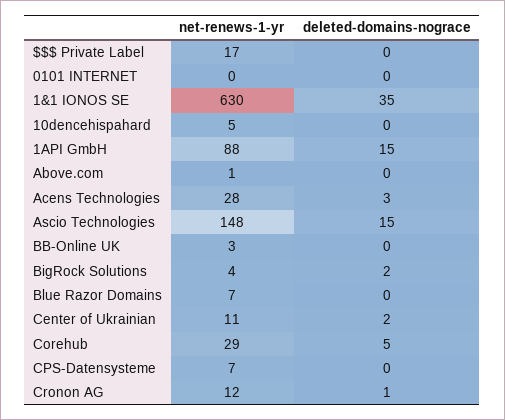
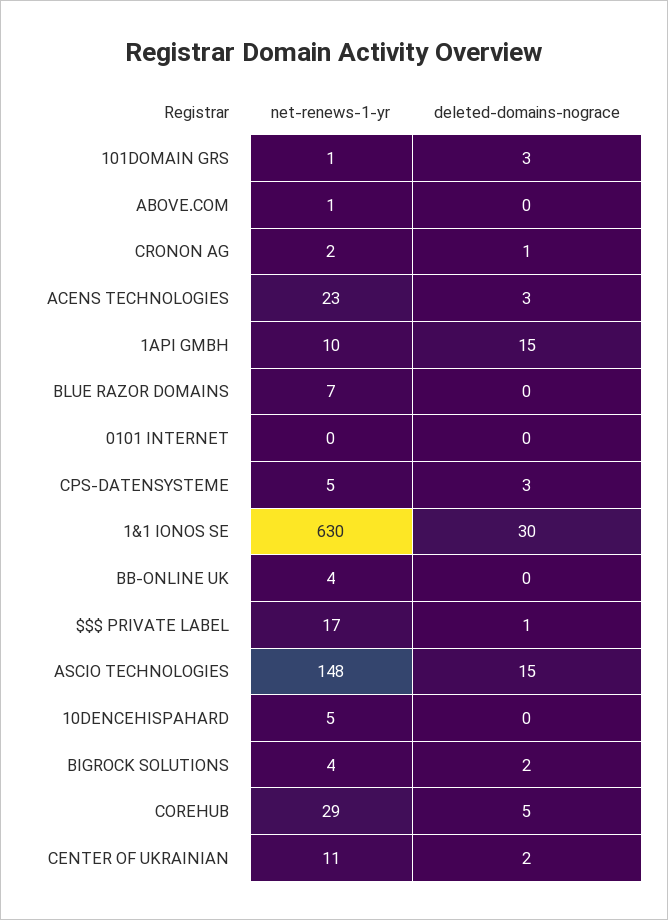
  {
    "net-renews-1-yr": {
      "$$$ Private Label": 17,
      "0101 INTERNET": 0,
      "1&1 IONOS SE": 630,
      "10dencehispahard": 5,
-     "1API GmbH": 88,
+     "1API GmbH": 10,
      "Above.com": 1,
-     "Acens Technologies": 28,
+     "Acens Technologies": 23,
      "Ascio Technologies": 148,
-     "BB-Online UK": 3,
+     "BB-Online UK": 4,
      "BigRock Solutions": 4,
      "Blue Razor Domains": 7,
      "Center of Ukrainian": 11,
      "Corehub": 29,
-     "CPS-Datensysteme": 7,
+     "CPS-Datensysteme": 5,
-     "Cronon AG": 12
+     "Cronon AG": 2,
+     "101DOMAIN GRS": 1
    },
    "deleted-domains-nograce": {
-     "$$$ Private Label": 0,
+     "$$$ Private Label": 1,
      "0101 INTERNET": 0,
-     "1&1 IONOS SE": 35,
+     "1&1 IONOS SE": 30,
      "10dencehispahard": 0,
      "1API GmbH": 15,
      "Above.com": 0,
      "Acens Technologies": 3,
      "Ascio Technologies": 15,
      "BB-Online UK": 0,
      "BigRock Solutions": 2,
      "Blue Razor Domains": 0,
      "Center of Ukrainian": 2,
      "Corehub": 5,
-     "CPS-Datensysteme": 0,
+     "CPS-Datensysteme": 3,
-     "Cronon AG": 1
+     "Cronon AG": 1,
+     "101DOMAIN GRS": 3
    }
  }

